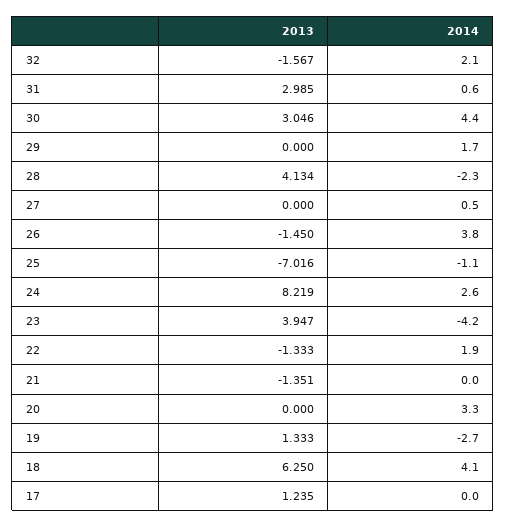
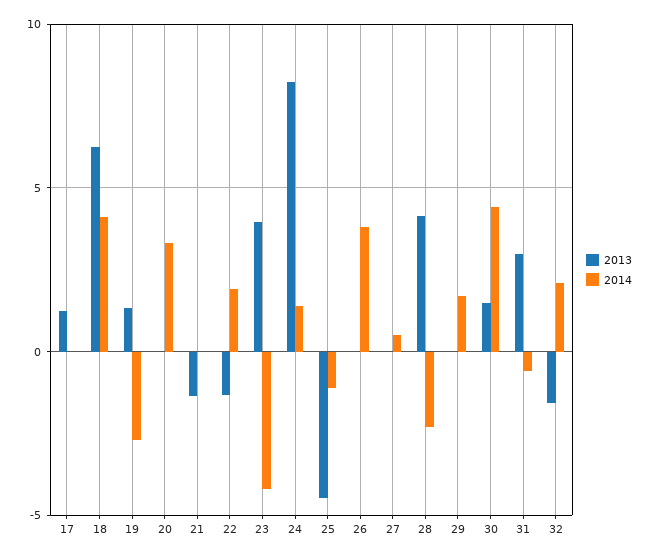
  {
    "2013": {
      "32": -1.567,
      "31": 2.985,
-     "30": 3.046,
+     "30": 1.5,
      "29": 0,
      "28": 4.134,
      "27": 0,
-     "26": -1.45,
+     "26": 0,
-     "25": -7.016,
+     "25": -4.5,
      "24": 8.219,
      "23": 3.947,
      "22": -1.333,
      "21": -1.351,
      "20": 0,
      "19": 1.333,
      "18": 6.25,
      "17": 1.235
    },
    "2014": {
      "32": 2.1,
-     "31": 0.6,
+     "31": -0.5,
      "30": 4.4,
      "29": 1.7,
      "28": -2.3,
      "27": 0.5,
      "26": 3.8,
      "25": -1.1,
-     "24": 2.6,
+     "24": 1.5,
      "23": -4.2,
      "22": 1.9,
      "21": 0,
      "20": 3.3,
      "19": -2.7,
      "18": 4.1,
      "17": 0
    }
  }

